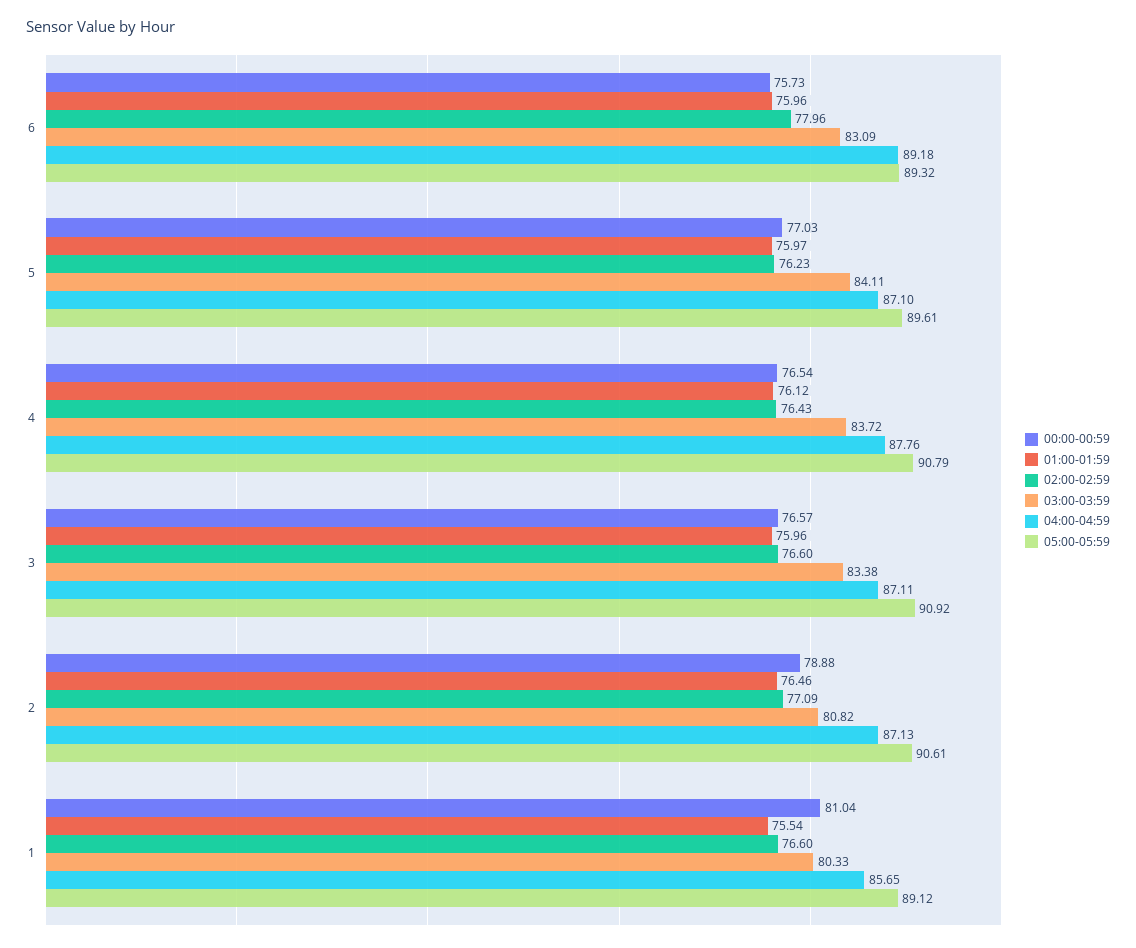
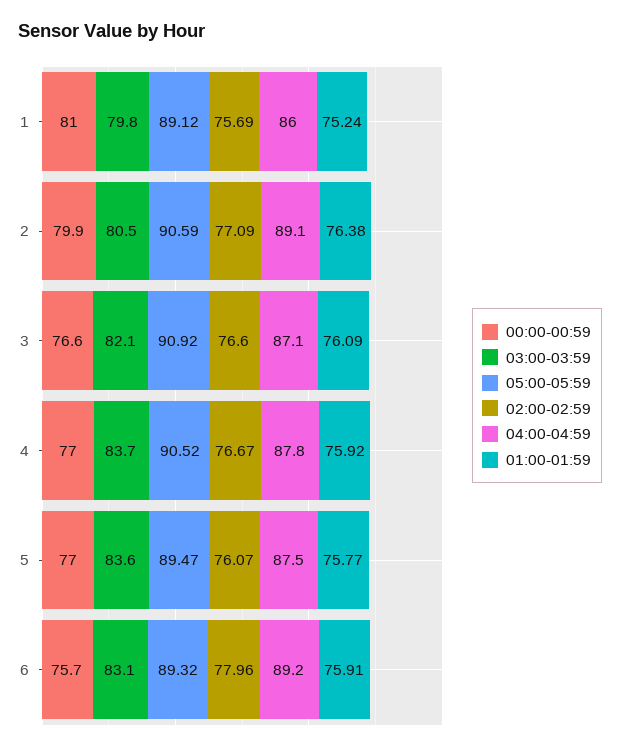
  {
    "00:00-00:59": {
      "6": 75.73,
      "5": 77.03,
-     "4": 76.54,
+     "4": 77,
      "3": 76.57,
-     "2": 78.88,
+     "2": 79.9,
      "1": 81.04
    },
    "01:00-01:59": {
-     "6": 75.96,
+     "6": 75.91,
-     "5": 75.97,
+     "5": 75.77,
-     "4": 76.12,
+     "4": 75.92,
-     "3": 75.96,
+     "3": 76.09,
-     "2": 76.46,
+     "2": 76.38,
-     "1": 75.54
+     "1": 75.24
    },
    "02:00-02:59": {
      "6": 77.96,
-     "5": 76.23,
+     "5": 76.07,
-     "4": 76.43,
+     "4": 76.67,
      "3": 76.6,
      "2": 77.09,
-     "1": 76.6
+     "1": 75.69
    },
    "03:00-03:59": {
      "6": 83.09,
-     "5": 84.11,
+     "5": 83.6,
      "4": 83.72,
-     "3": 83.38,
+     "3": 82.1,
-     "2": 80.82,
+     "2": 80.5,
-     "1": 80.33
+     "1": 79.8
    },
    "04:00-04:59": {
      "6": 89.18,
-     "5": 87.1,
+     "5": 87.5,
      "4": 87.76,
      "3": 87.11,
-     "2": 87.13,
+     "2": 89.1,
-     "1": 85.65
+     "1": 86
    },
    "05:00-05:59": {
      "6": 89.32,
-     "5": 89.61,
+     "5": 89.47,
-     "4": 90.79,
+     "4": 90.52,
      "3": 90.92,
-     "2": 90.61,
+     "2": 90.59,
      "1": 89.12
    }
  }

